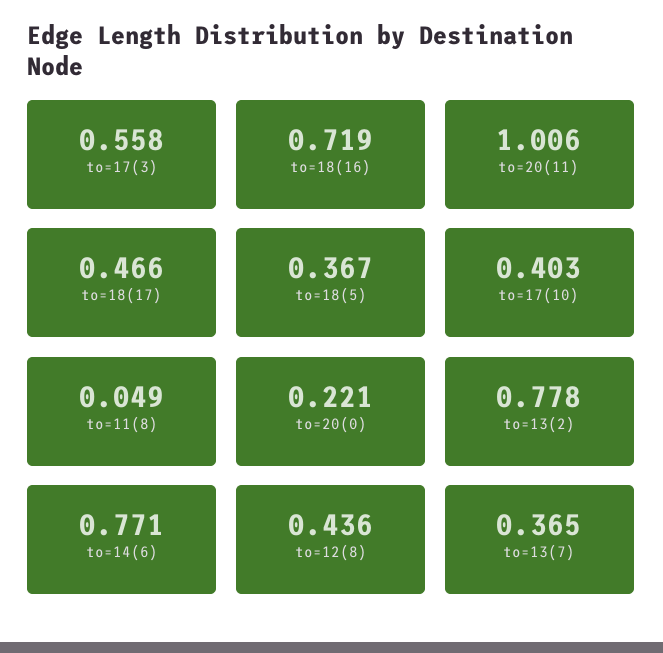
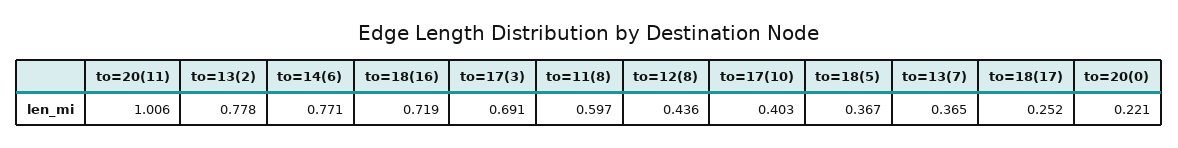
  {
-   "to=17(3)": 0.558,
+   "to=17(3)": 0.691,
    "to=18(16)": 0.719,
    "to=20(11)": 1.006,
-   "to=18(17)": 0.466,
+   "to=18(17)": 0.252,
    "to=18(5)": 0.367,
    "to=17(10)": 0.403,
-   "to=11(8)": 0.049,
+   "to=11(8)": 0.597,
    "to=20(0)": 0.221,
    "to=13(2)": 0.778,
    "to=14(6)": 0.771,
    "to=12(8)": 0.436,
    "to=13(7)": 0.365
  }

